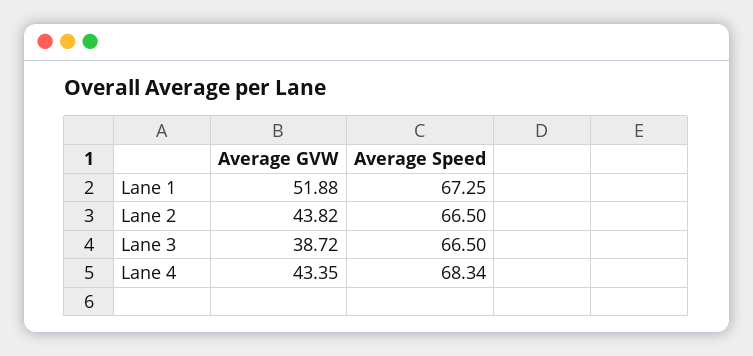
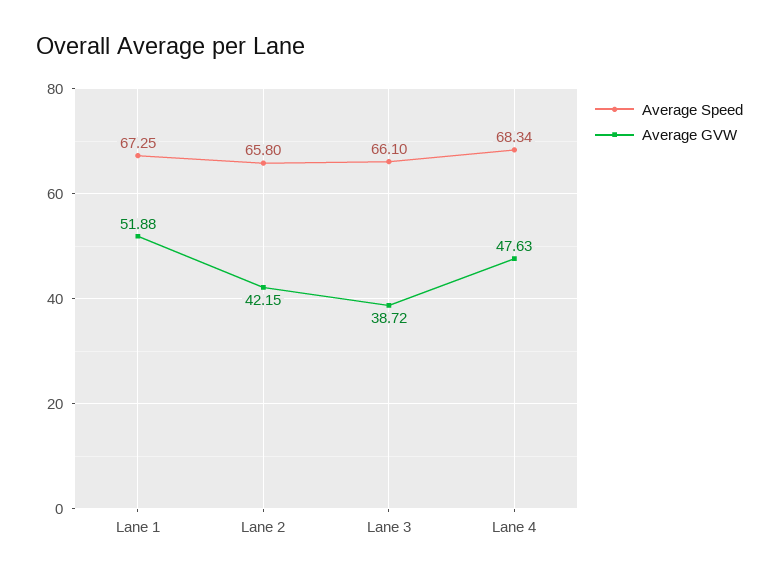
  {
    "Average GVW": {
      "Lane 1": 51.88,
-     "Lane 2": 43.82,
+     "Lane 2": 42.15,
      "Lane 3": 38.72,
-     "Lane 4": 43.35
+     "Lane 4": 47.63
    },
    "Average Speed": {
      "Lane 1": 67.25,
-     "Lane 2": 66.5,
+     "Lane 2": 65.8,
-     "Lane 3": 66.5,
+     "Lane 3": 66.1,
      "Lane 4": 68.34
    }
  }

